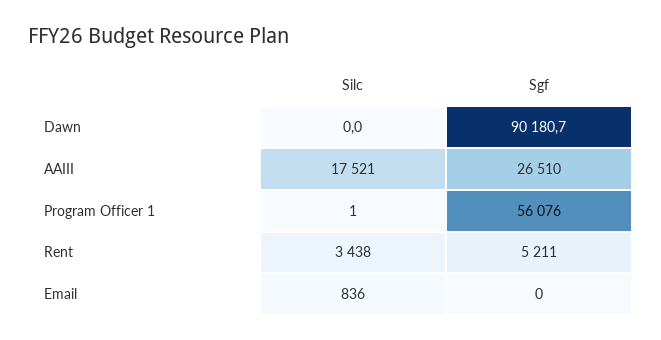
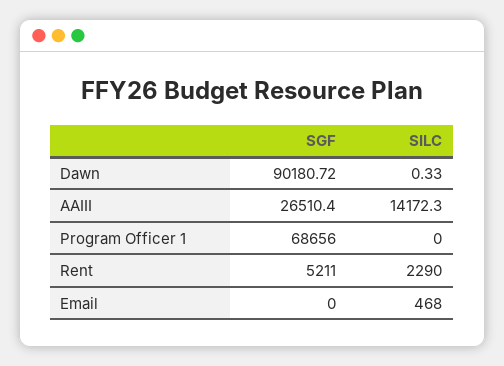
  {
    "Silc": {
-     "Dawn": 0,
+     "Dawn": 0.33,
-     "AAIII": 17521,
+     "AAIII": 14172.3,
-     "Program Officer 1": 1,
+     "Program Officer 1": 0,
-     "Rent": 3438,
+     "Rent": 2290,
-     "Email": 836
+     "Email": 468
    },
    "Sgf": {
      "Dawn": 90180.72,
      "AAIII": 26510.4,
-     "Program Officer 1": 56076,
+     "Program Officer 1": 68656,
      "Rent": 5211,
      "Email": 0
    }
  }

